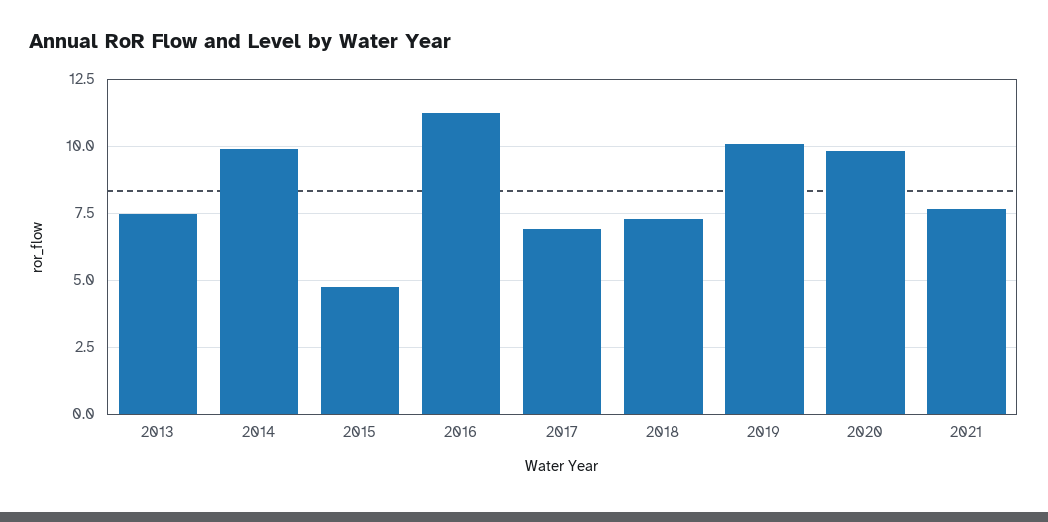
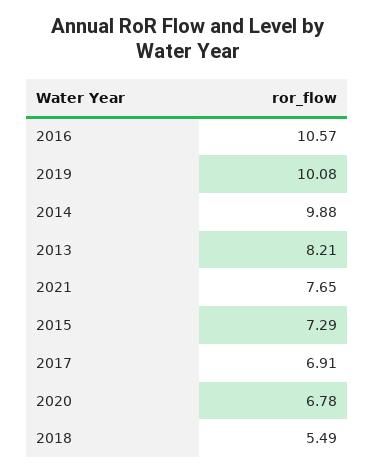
  {
-   "2013": 7.5,
+   "2013": 8.21,
    "2014": 9.88,
-   "2015": 4.75,
+   "2015": 7.29,
-   "2016": 11.25,
+   "2016": 10.57,
    "2017": 6.91,
-   "2018": 7.25,
+   "2018": 5.49,
    "2019": 10.08,
-   "2020": 9.75,
+   "2020": 6.78,
    "2021": 7.65
  }

